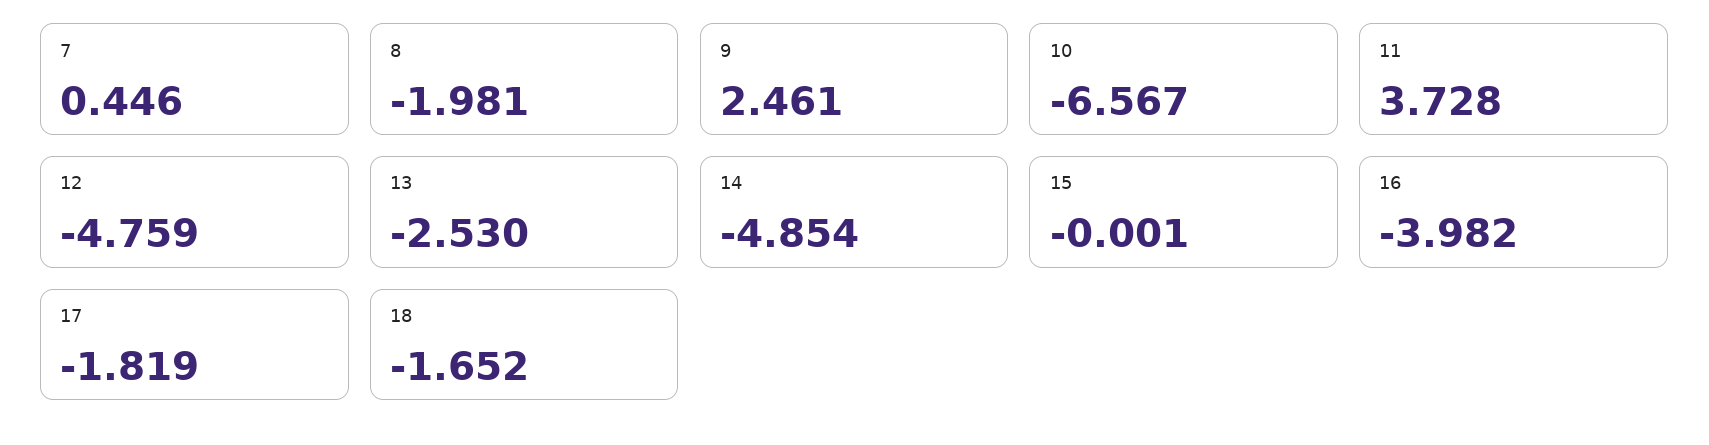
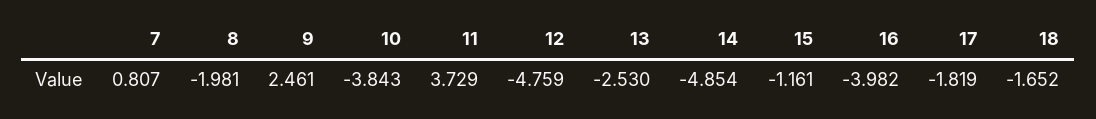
  {
-   "7": 0.446,
+   "7": 0.807,
    "8": -1.981,
    "9": 2.461,
-   "10": -6.567,
+   "10": -3.843,
-   "11": 3.728,
+   "11": 3.729,
    "12": -4.759,
    "13": -2.53,
    "14": -4.854,
-   "15": -0.001,
+   "15": -1.161,
    "16": -3.982,
    "17": -1.819,
    "18": -1.652
  }

